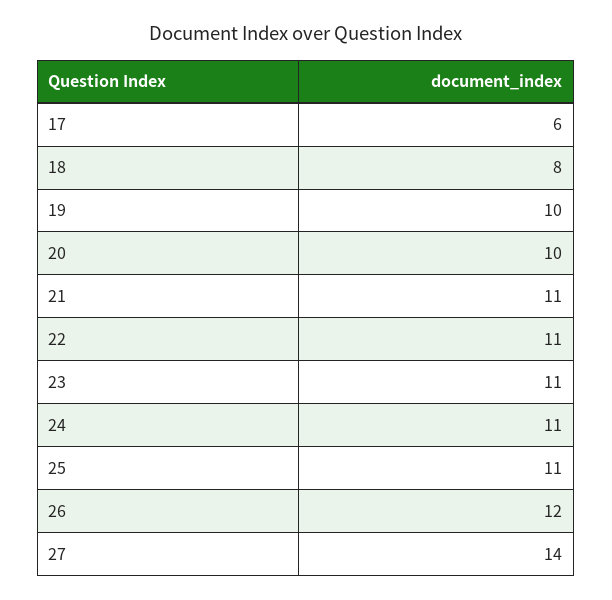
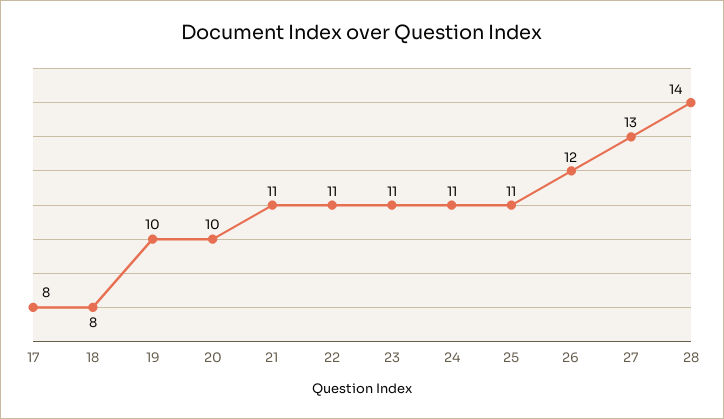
  {
-   "17": 6,
+   "17": 8,
    "18": 8,
    "19": 10,
    "20": 10,
    "21": 11,
    "22": 11,
    "23": 11,
    "24": 11,
    "25": 11,
    "26": 12,
-   "27": 14
+   "27": 13,
+   "28": 14
  }

